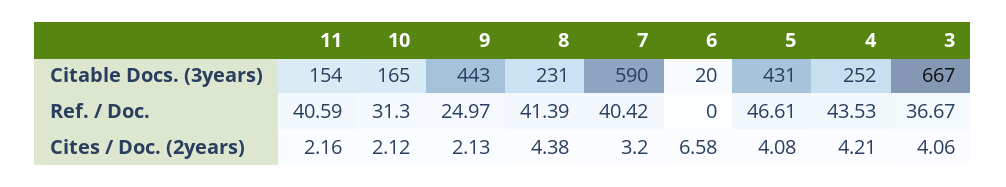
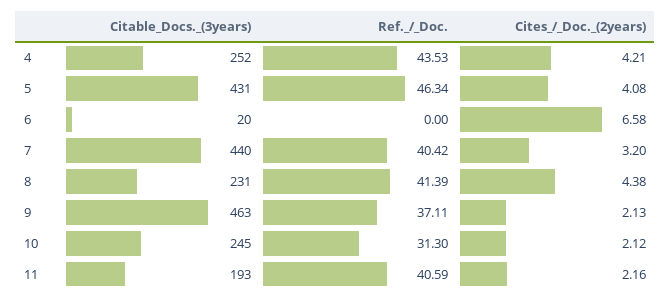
  {
    "11": {
-     "Citable Docs. (3years)": 154,
+     "Citable Docs. (3years)": 193,
      "Ref. / Doc.": 40.59,
      "Cites / Doc. (2years)": 2.16
    },
    "10": {
-     "Citable Docs. (3years)": 165,
+     "Citable Docs. (3years)": 245,
      "Ref. / Doc.": 31.3,
      "Cites / Doc. (2years)": 2.12
    },
    "9": {
-     "Citable Docs. (3years)": 443,
+     "Citable Docs. (3years)": 463,
-     "Ref. / Doc.": 24.97,
+     "Ref. / Doc.": 37.11,
      "Cites / Doc. (2years)": 2.13
    },
    "8": {
      "Citable Docs. (3years)": 231,
      "Ref. / Doc.": 41.39,
      "Cites / Doc. (2years)": 4.38
    },
    "7": {
-     "Citable Docs. (3years)": 590,
+     "Citable Docs. (3years)": 440,
      "Ref. / Doc.": 40.42,
      "Cites / Doc. (2years)": 3.2
    },
    "6": {
      "Citable Docs. (3years)": 20,
      "Ref. / Doc.": 0,
      "Cites / Doc. (2years)": 6.58
    },
    "5": {
      "Citable Docs. (3years)": 431,
-     "Ref. / Doc.": 46.61,
+     "Ref. / Doc.": 46.34,
      "Cites / Doc. (2years)": 4.08
    },
    "4": {
      "Citable Docs. (3years)": 252,
      "Ref. / Doc.": 43.53,
      "Cites / Doc. (2years)": 4.21
-   },
+   }
-   "3": {
-     "Citable Docs. (3years)": 667,
-     "Ref. / Doc.": 36.67,
-     "Cites / Doc. (2years)": 4.06
-   }
  }

